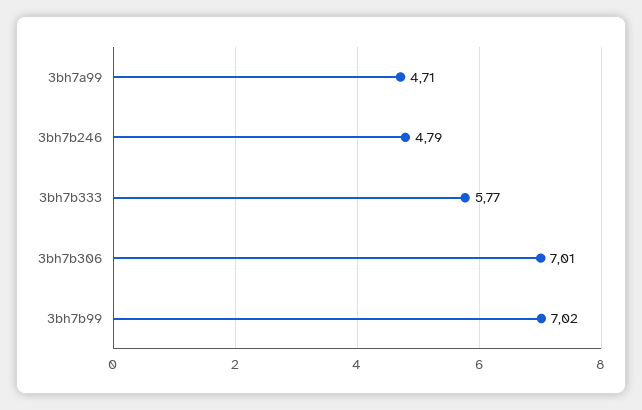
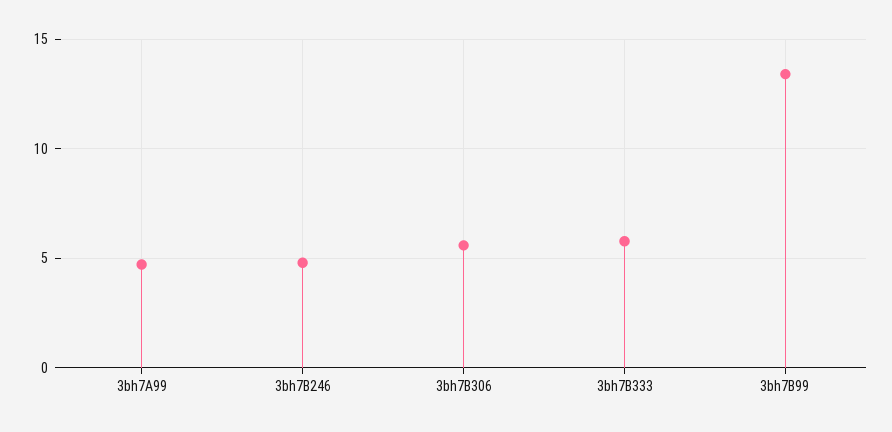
  {
    "3bh7a99": 4.71,
    "3bh7b246": 4.79,
    "3bh7b333": 5.77,
-   "3bh7b306": 7.01,
+   "3bh7b306": 5.5,
-   "3bh7b99": 7.02
+   "3bh7b99": 13.5
  }

